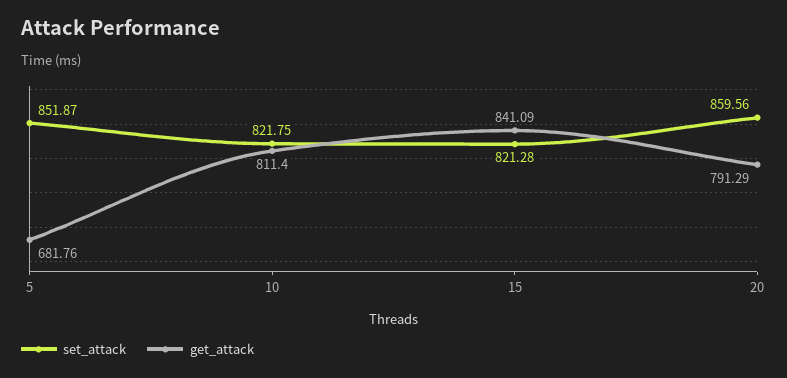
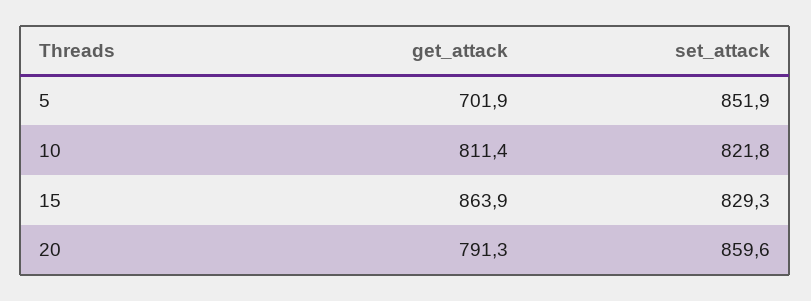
  {
    "set_attack": {
      "5": 851.87,
      "10": 821.75,
-     "15": 821.28,
+     "15": 829.3,
      "20": 859.56
    },
    "get_attack": {
-     "5": 681.76,
+     "5": 701.9,
      "10": 811.4,
-     "15": 841.09,
+     "15": 863.9,
      "20": 791.29
    }
  }

